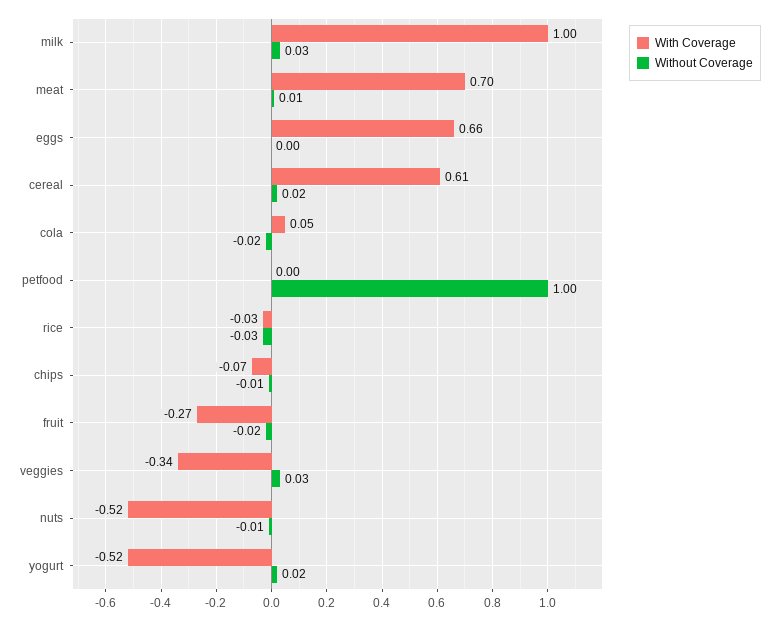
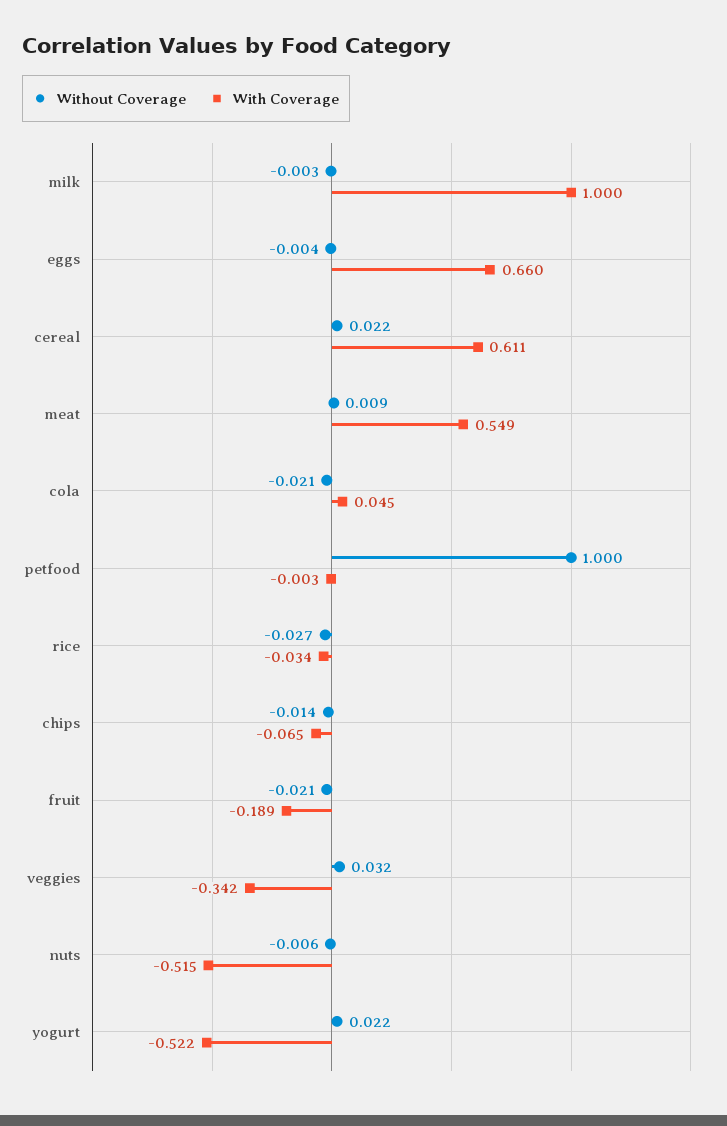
  {
    "With Coverage": {
      "milk": 1,
-     "meat": 0.7,
+     "meat": 0.549,
      "eggs": 0.66,
      "cereal": 0.611,
      "cola": 0.045,
      "petfood": -0.003,
      "rice": -0.034,
      "chips": -0.065,
-     "fruit": -0.27,
+     "fruit": -0.189,
      "veggies": -0.342,
      "nuts": -0.515,
      "yogurt": -0.522
    },
    "Without Coverage": {
-     "milk": 0.03,
+     "milk": -0.003,
      "meat": 0.009,
      "eggs": -0.004,
      "cereal": 0.022,
      "cola": -0.021,
      "petfood": 1,
      "rice": -0.027,
      "chips": -0.014,
      "fruit": -0.021,
      "veggies": 0.032,
      "nuts": -0.006,
      "yogurt": 0.022
    }
  }

